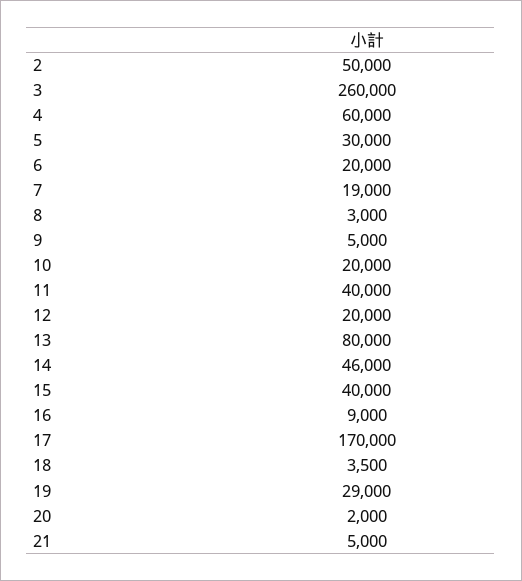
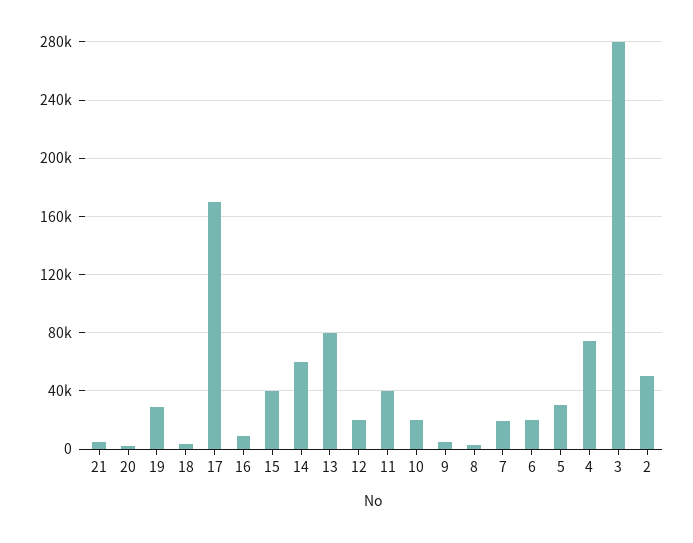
  {
    "2": 50000,
-   "3": 260000,
+   "3": 280000,
-   "4": 60000,
+   "4": 75000,
    "5": 30000,
    "6": 20000,
    "7": 19000,
    "8": 3000,
    "9": 5000,
    "10": 20000,
    "11": 40000,
    "12": 20000,
    "13": 80000,
-   "14": 46000,
+   "14": 60000,
    "15": 40000,
    "16": 9000,
    "17": 170000,
    "18": 3500,
    "19": 29000,
    "20": 2000,
    "21": 5000
  }

